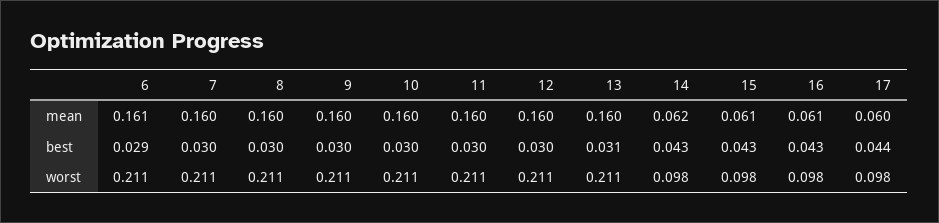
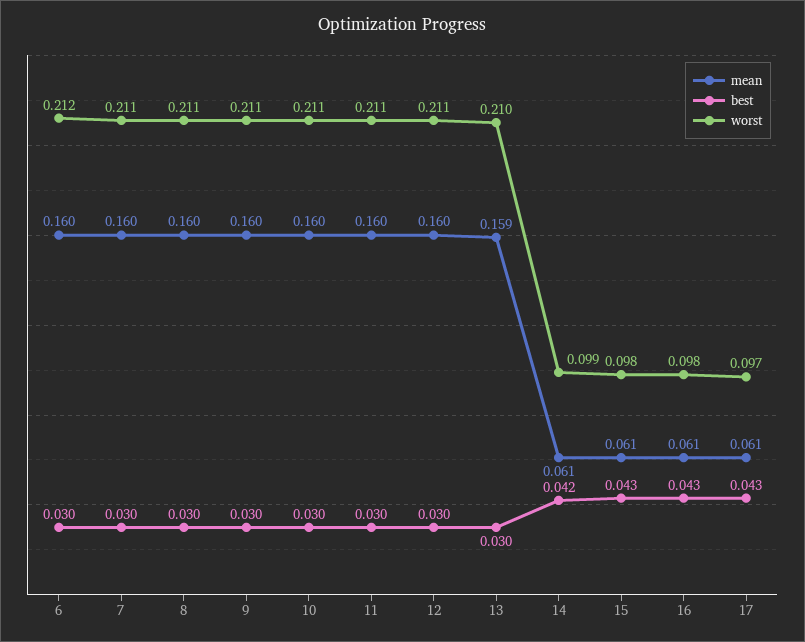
  {
    "mean": {
-     "6": 0.161,
+     "6": 0.16,
      "7": 0.16,
      "8": 0.16,
      "9": 0.16,
      "10": 0.16,
      "11": 0.16,
      "12": 0.16,
-     "13": 0.16,
+     "13": 0.159,
-     "14": 0.062,
+     "14": 0.061,
      "15": 0.061,
      "16": 0.061,
-     "17": 0.06
+     "17": 0.061
    },
    "best": {
-     "6": 0.029,
+     "6": 0.03,
      "7": 0.03,
      "8": 0.03,
      "9": 0.03,
      "10": 0.03,
      "11": 0.03,
      "12": 0.03,
-     "13": 0.031,
+     "13": 0.03,
-     "14": 0.043,
+     "14": 0.042,
      "15": 0.043,
      "16": 0.043,
-     "17": 0.044
+     "17": 0.043
    },
    "worst": {
-     "6": 0.211,
+     "6": 0.212,
      "7": 0.211,
      "8": 0.211,
      "9": 0.211,
      "10": 0.211,
      "11": 0.211,
      "12": 0.211,
-     "13": 0.211,
+     "13": 0.21,
-     "14": 0.098,
+     "14": 0.099,
      "15": 0.098,
      "16": 0.098,
-     "17": 0.098
+     "17": 0.097
    }
  }

